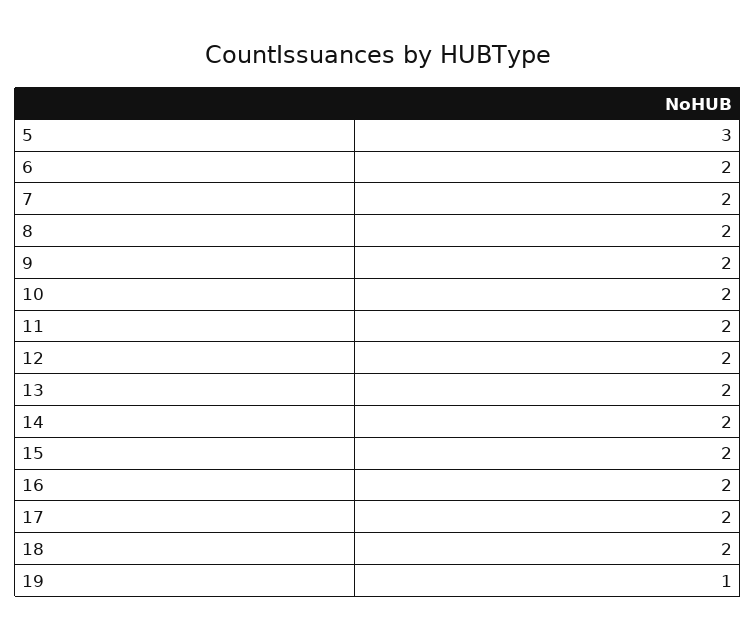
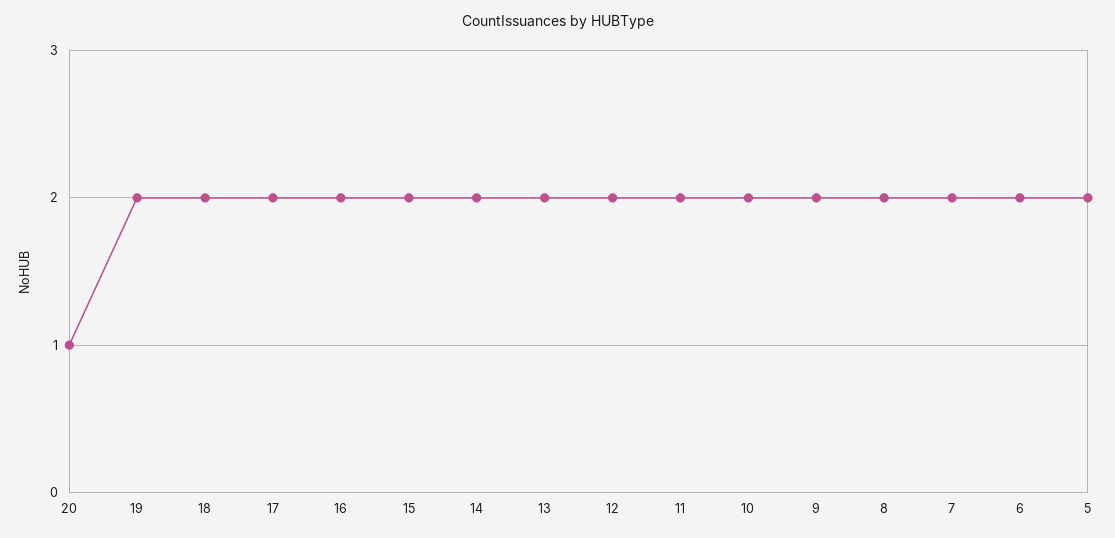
  {
-   "5": 3,
+   "5": 2,
    "6": 2,
    "7": 2,
    "8": 2,
    "9": 2,
    "10": 2,
    "11": 2,
    "12": 2,
    "13": 2,
    "14": 2,
    "15": 2,
    "16": 2,
    "17": 2,
    "18": 2,
-   "19": 1
+   "19": 2,
+   "20": 1
  }

